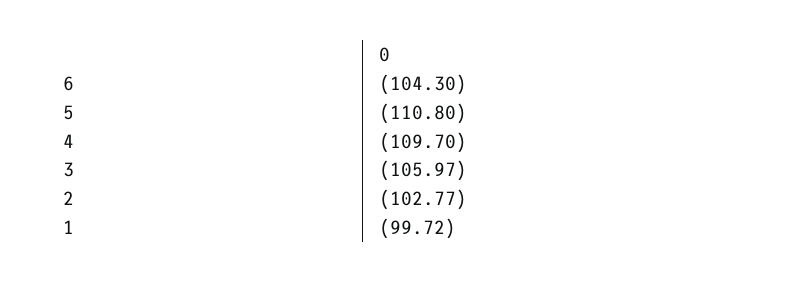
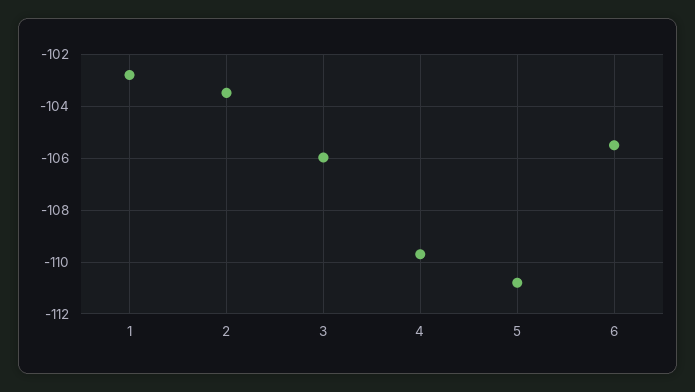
  {
-   "6": -104.3,
+   "6": -105.5,
    "5": -110.8,
    "4": -109.7,
    "3": -105.97,
-   "2": -102.77,
+   "2": -103.5,
-   "1": -99.72
+   "1": -102.75
  }

